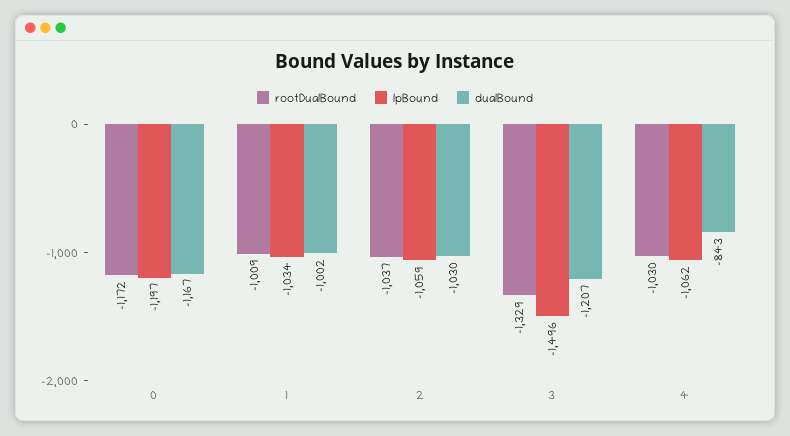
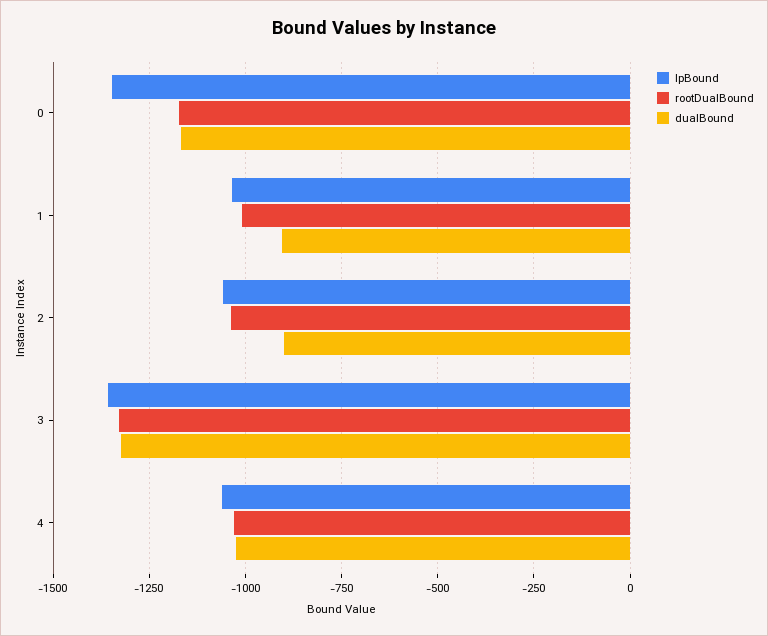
  {
    "rootDualBound": {
      "0": -1172,
      "1": -1009,
      "2": -1037,
      "3": -1329,
      "4": -1030
    },
    "lpBound": {
-     "0": -1197,
+     "0": -1350,
      "1": -1034,
      "2": -1059,
-     "3": -1496,
+     "3": -1350,
      "4": -1062
    },
    "dualBound": {
      "0": -1167,
-     "1": -1002,
+     "1": -900,
-     "2": -1030,
+     "2": -900,
-     "3": -1207,
+     "3": -1325,
-     "4": -843
+     "4": -1025
    }
  }

